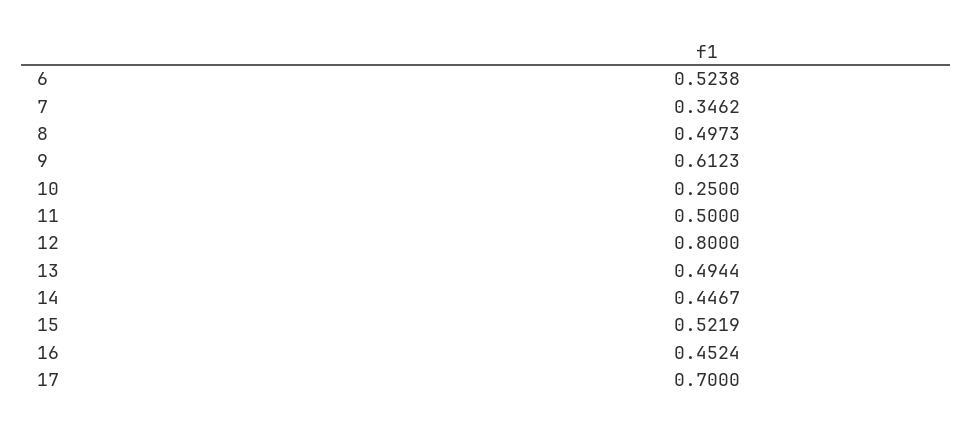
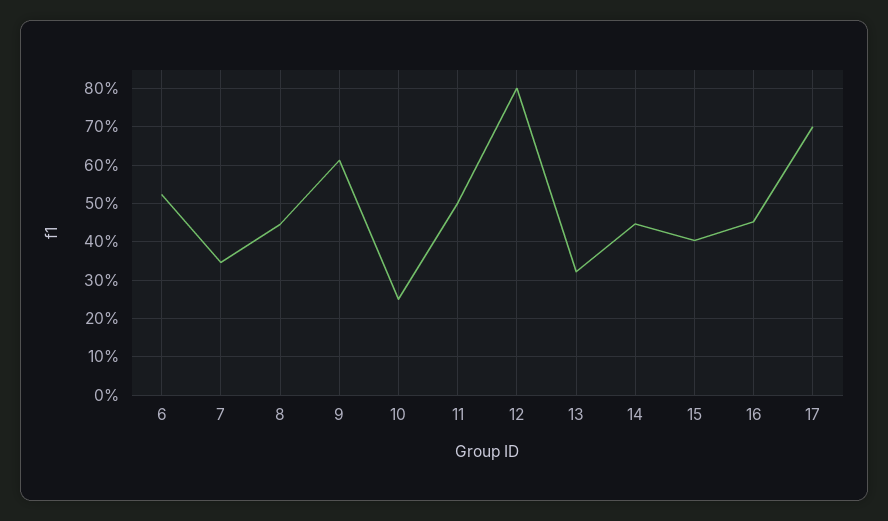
  {
    "6": 0.5238,
    "7": 0.3462,
-   "8": 0.4973,
+   "8": 0.44,
    "9": 0.6123,
    "10": 0.25,
    "11": 0.5,
    "12": 0.8,
-   "13": 0.4944,
+   "13": 0.32,
    "14": 0.4467,
-   "15": 0.5219,
+   "15": 0.4,
    "16": 0.4524,
    "17": 0.7
  }

